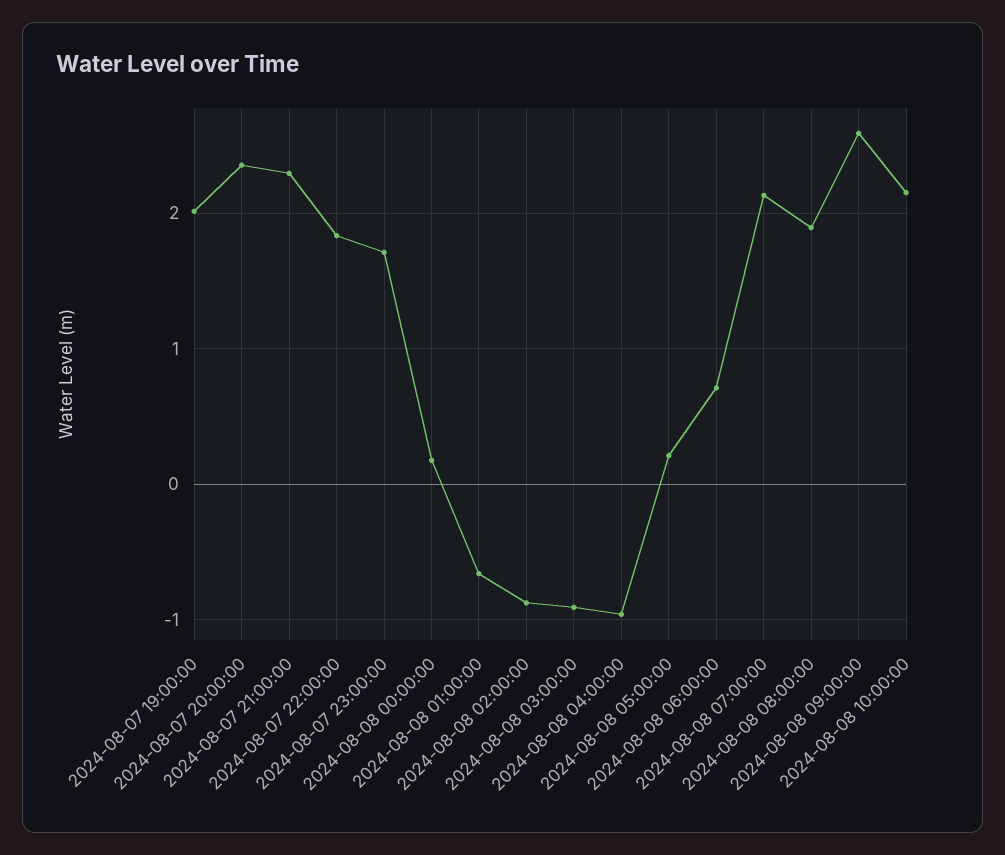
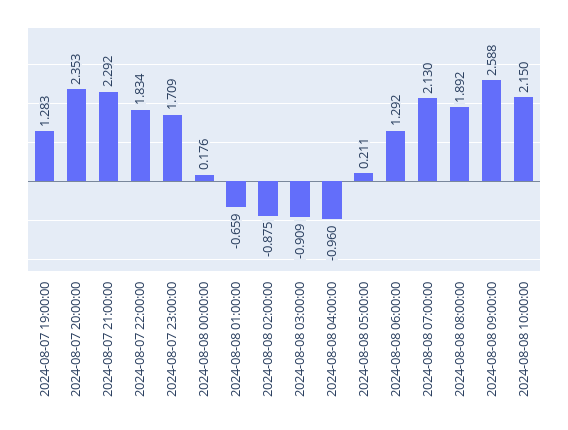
  {
-   "2024-08-07 19:00:00": 2,
+   "2024-08-07 19:00:00": 1.283,
    "2024-08-07 20:00:00": 2.353,
    "2024-08-07 21:00:00": 2.292,
    "2024-08-07 22:00:00": 1.834,
    "2024-08-07 23:00:00": 1.709,
    "2024-08-08 00:00:00": 0.176,
    "2024-08-08 01:00:00": -0.659,
    "2024-08-08 02:00:00": -0.875,
    "2024-08-08 03:00:00": -0.909,
    "2024-08-08 04:00:00": -0.96,
    "2024-08-08 05:00:00": 0.211,
-   "2024-08-08 06:00:00": 0.7,
+   "2024-08-08 06:00:00": 1.292,
    "2024-08-08 07:00:00": 2.13,
    "2024-08-08 08:00:00": 1.892,
    "2024-08-08 09:00:00": 2.588,
    "2024-08-08 10:00:00": 2.15
  }

